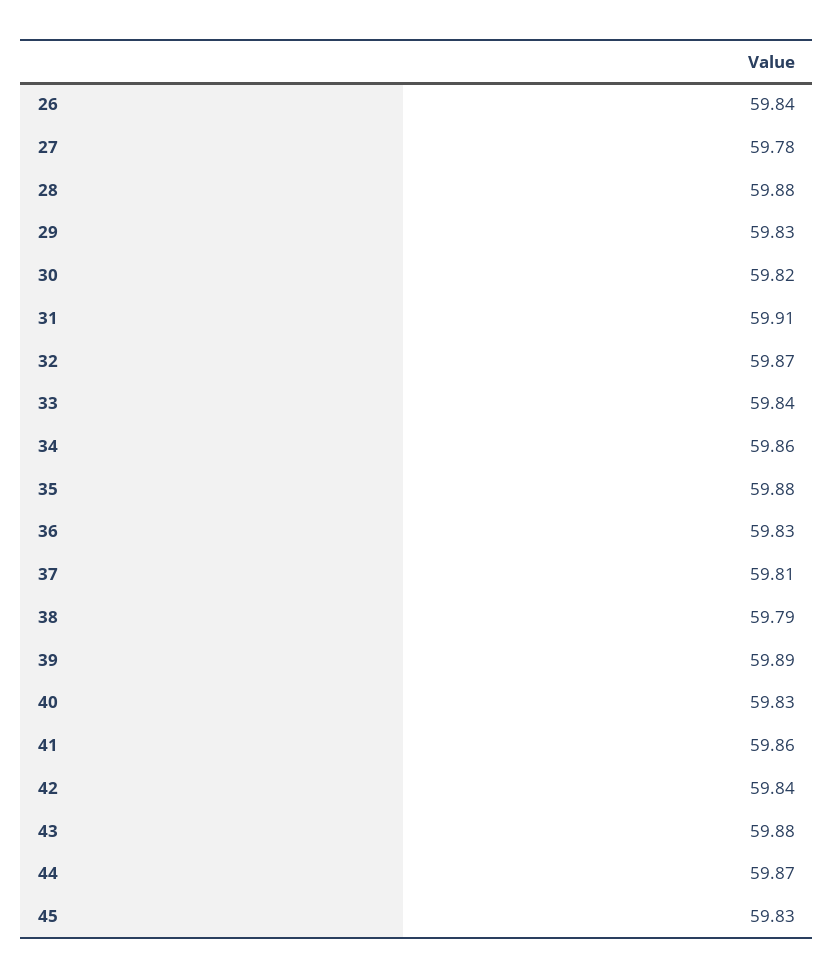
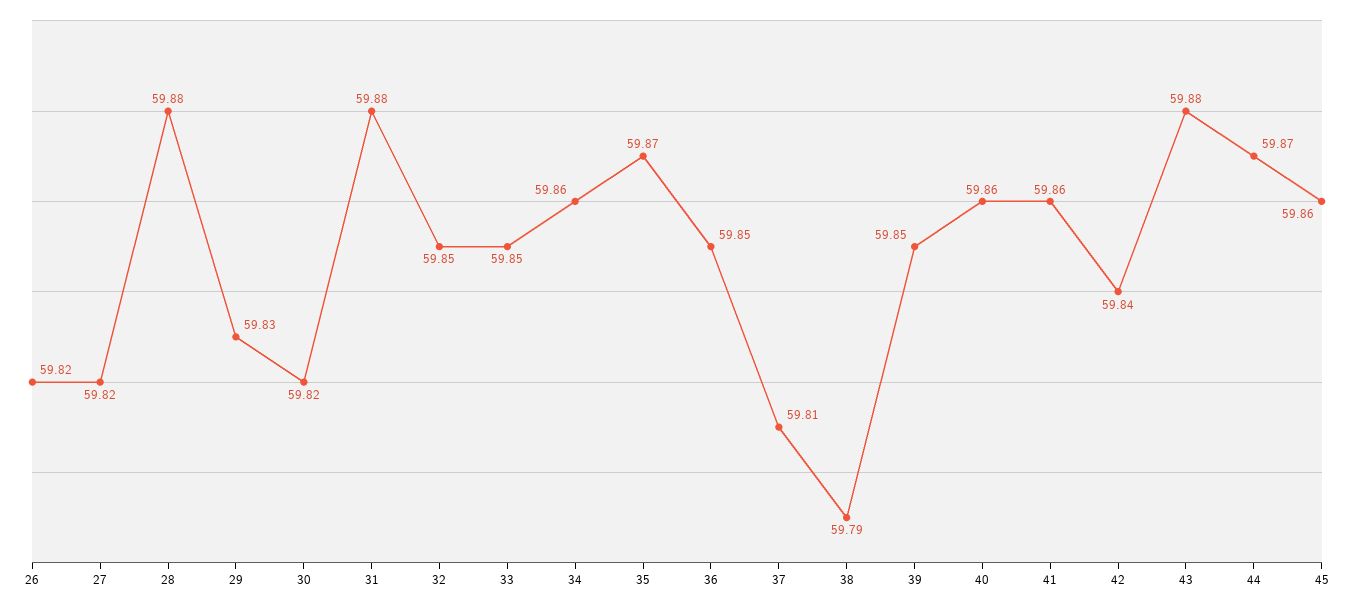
  {
-   "26": 59.84,
+   "26": 59.82,
-   "27": 59.78,
+   "27": 59.82,
    "28": 59.88,
    "29": 59.83,
    "30": 59.82,
-   "31": 59.91,
+   "31": 59.88,
-   "32": 59.87,
+   "32": 59.85,
-   "33": 59.84,
+   "33": 59.85,
    "34": 59.86,
-   "35": 59.88,
+   "35": 59.87,
-   "36": 59.83,
+   "36": 59.85,
    "37": 59.81,
    "38": 59.79,
-   "39": 59.89,
+   "39": 59.85,
-   "40": 59.83,
+   "40": 59.86,
    "41": 59.86,
    "42": 59.84,
    "43": 59.88,
    "44": 59.87,
-   "45": 59.83
+   "45": 59.86
  }

